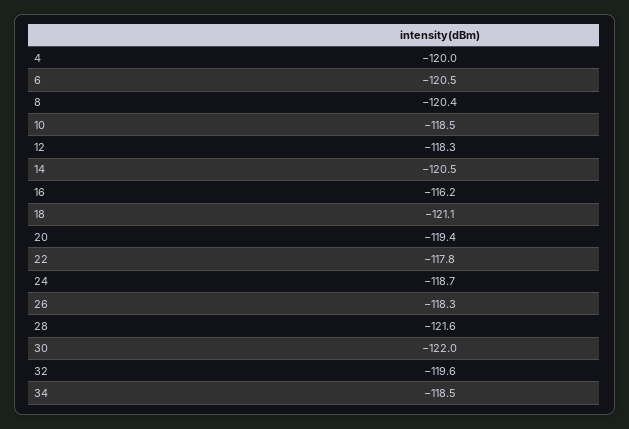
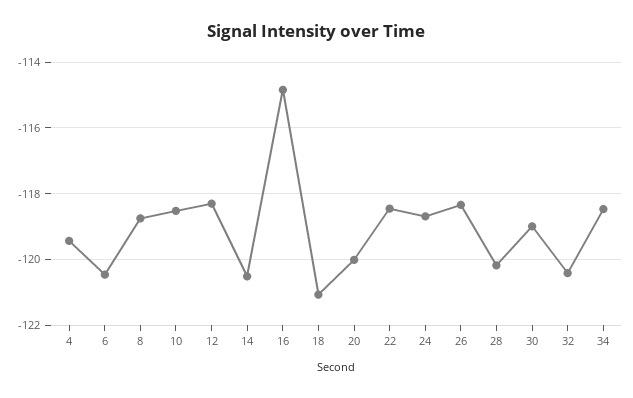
  {
-   "4": -120,
+   "4": -119.4,
    "6": -120.5,
-   "8": -120.4,
+   "8": -118.8,
    "10": -118.5,
    "12": -118.3,
    "14": -120.5,
-   "16": -116.2,
+   "16": -114.8,
    "18": -121.1,
-   "20": -119.4,
+   "20": -120,
-   "22": -117.8,
+   "22": -118.4,
    "24": -118.7,
    "26": -118.3,
-   "28": -121.6,
+   "28": -120.2,
-   "30": -122,
+   "30": -119,
-   "32": -119.6,
+   "32": -120.4,
    "34": -118.5
  }

